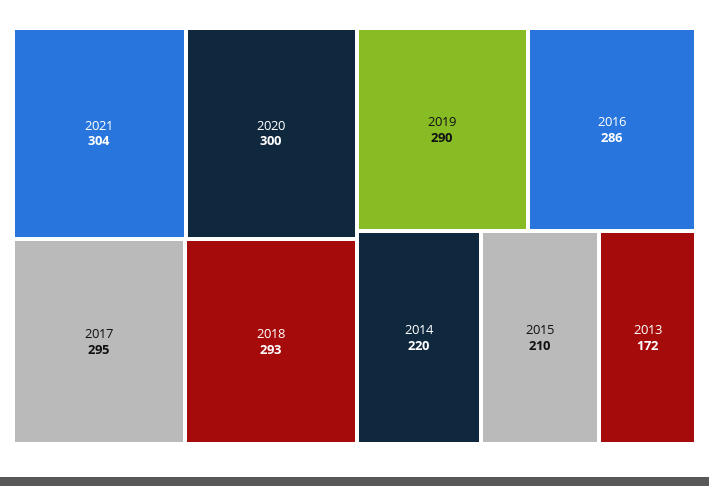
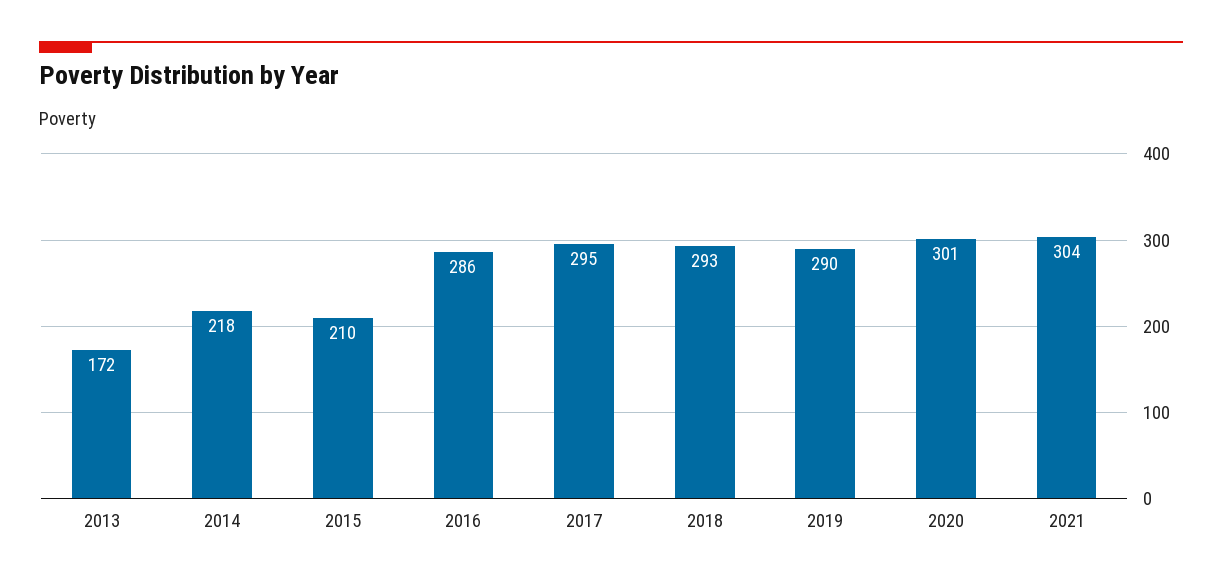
  {
    "2021": 304,
-   "2020": 300,
+   "2020": 301,
    "2017": 295,
    "2018": 293,
    "2019": 290,
    "2016": 286,
-   "2014": 220,
+   "2014": 218,
    "2015": 210,
    "2013": 172
  }

